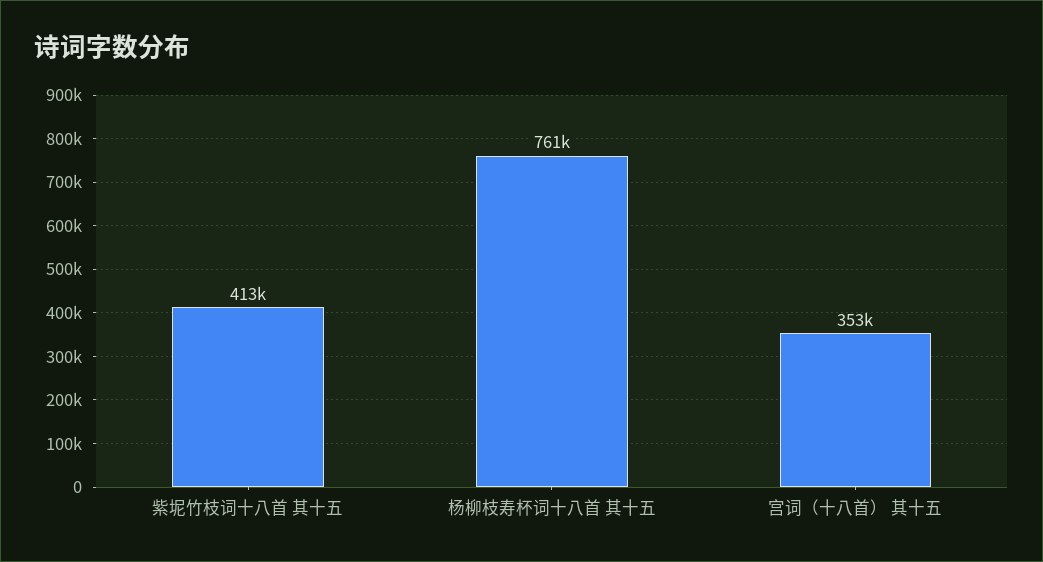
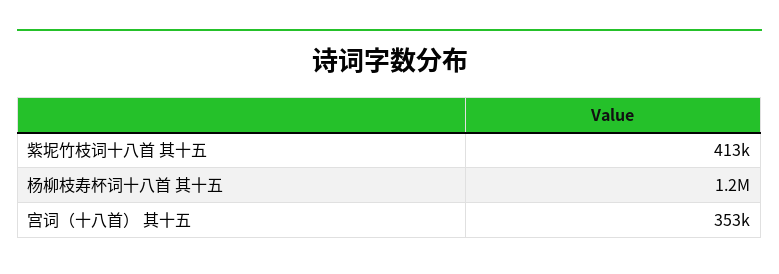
  {
    "紫坭竹枝词十八首 其十五": 413000,
-   "杨柳枝寿杯词十八首 其十五": 761000,
+   "杨柳枝寿杯词十八首 其十五": 1200000,
    "宫词（十八首） 其十五": 353000
  }

